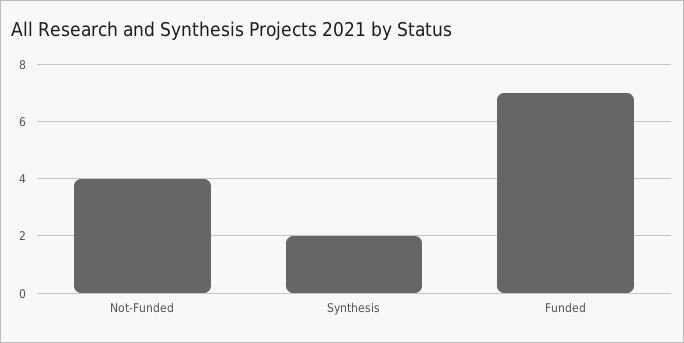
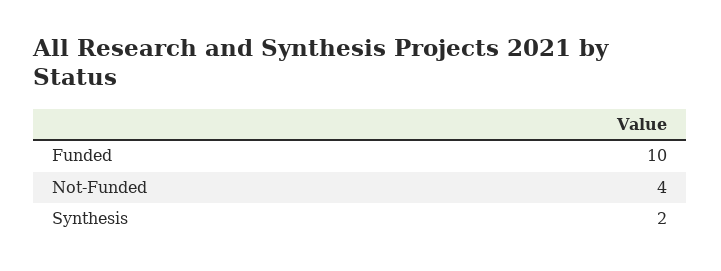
  {
    "Not-Funded": 4,
    "Synthesis": 2,
-   "Funded": 7
+   "Funded": 10
  }

